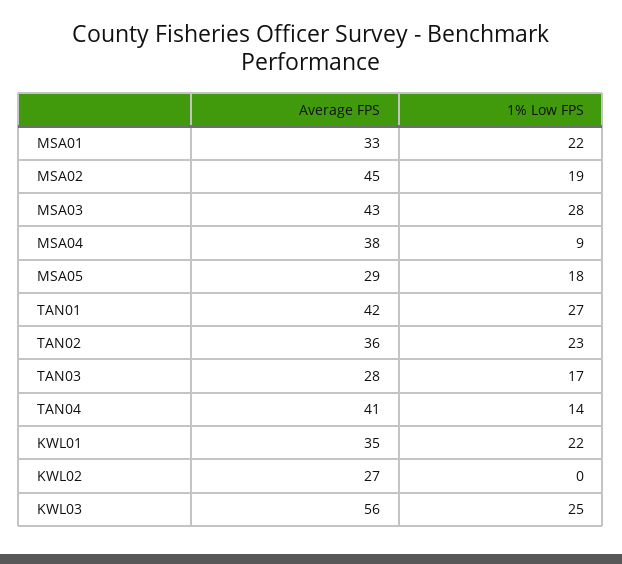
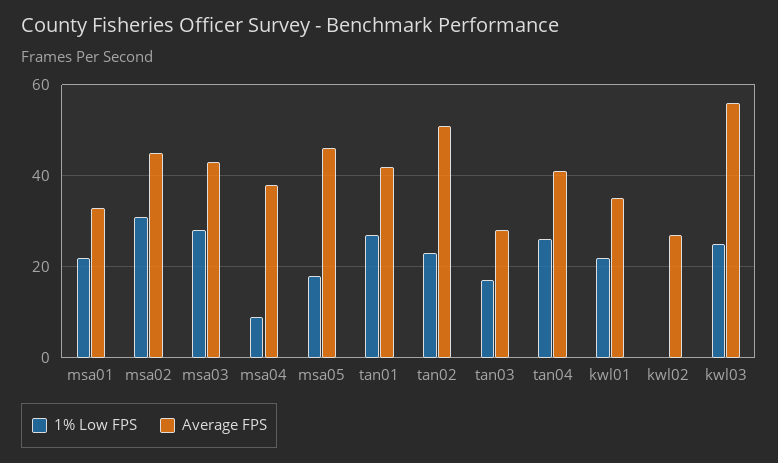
  {
    "Average FPS": {
      "MSA01": 33,
      "MSA02": 45,
      "MSA03": 43,
      "MSA04": 38,
-     "MSA05": 29,
+     "MSA05": 45,
      "TAN01": 42,
-     "TAN02": 36,
+     "TAN02": 50,
      "TAN03": 28,
      "TAN04": 41,
      "KWL01": 35,
      "KWL02": 27,
      "KWL03": 56
    },
    "1% Low FPS": {
      "MSA01": 22,
-     "MSA02": 19,
+     "MSA02": 30,
      "MSA03": 28,
      "MSA04": 9,
      "MSA05": 18,
      "TAN01": 27,
      "TAN02": 23,
      "TAN03": 17,
-     "TAN04": 14,
+     "TAN04": 25,
      "KWL01": 22,
      "KWL02": 0,
      "KWL03": 25
    }
  }

